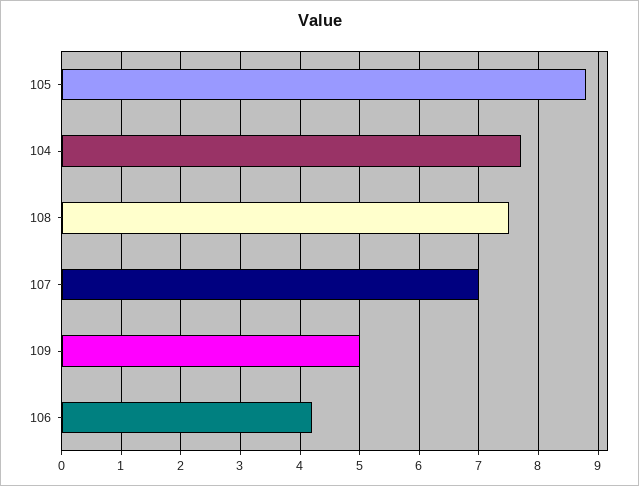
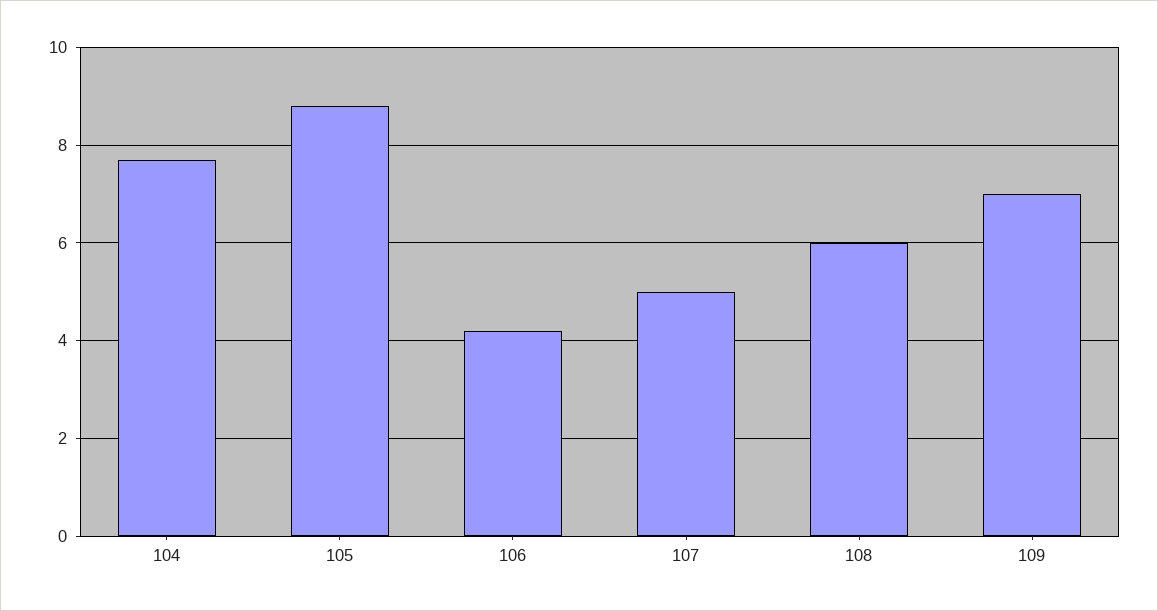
  {
    "105": 9,
    "104": 7.5,
-   "108": 7.5,
+   "108": 6,
-   "107": 7,
+   "107": 5,
-   "109": 5,
+   "109": 7,
    "106": 4
  }

